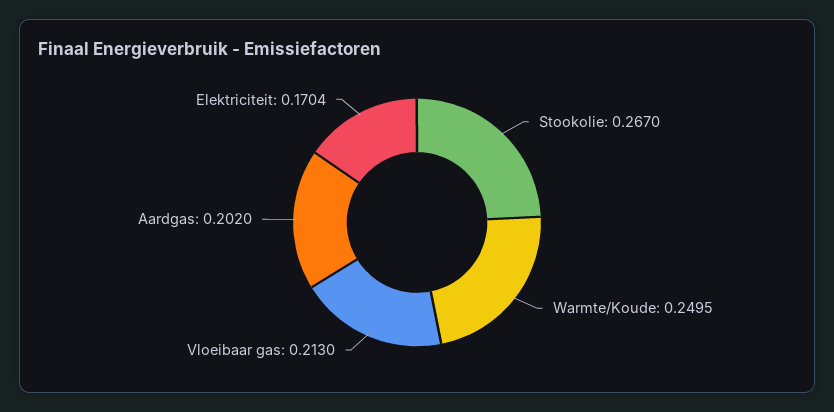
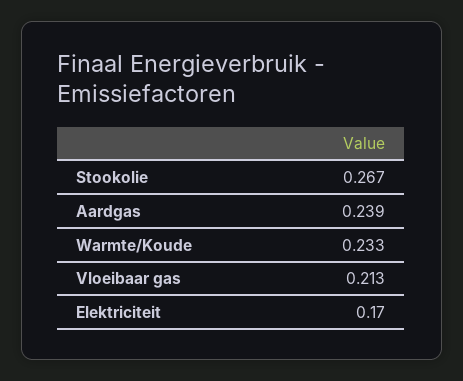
  {
    "Stookolie": 0.267,
-   "Warmte/Koude": 0.2495,
+   "Warmte/Koude": 0.233,
    "Vloeibaar gas": 0.213,
-   "Aardgas": 0.202,
+   "Aardgas": 0.239,
    "Elektriciteit": 0.1704
  }

